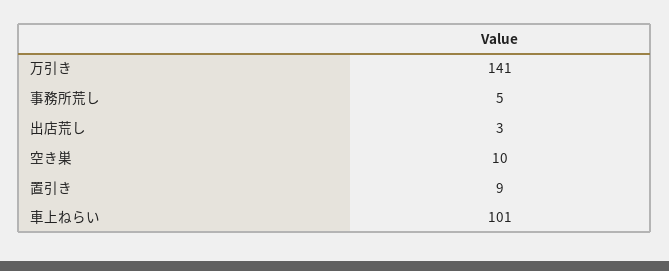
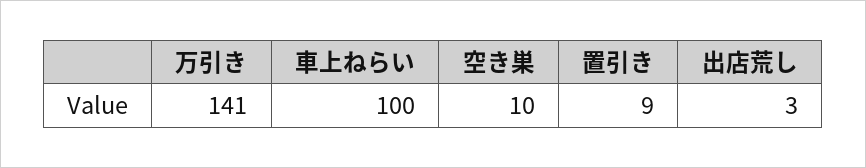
  {
    "万引き": 141,
-   "事務所荒し": 5,
    "出店荒し": 3,
    "空き巣": 10,
    "置引き": 9,
-   "車上ねらい": 101
+   "車上ねらい": 100
  }

